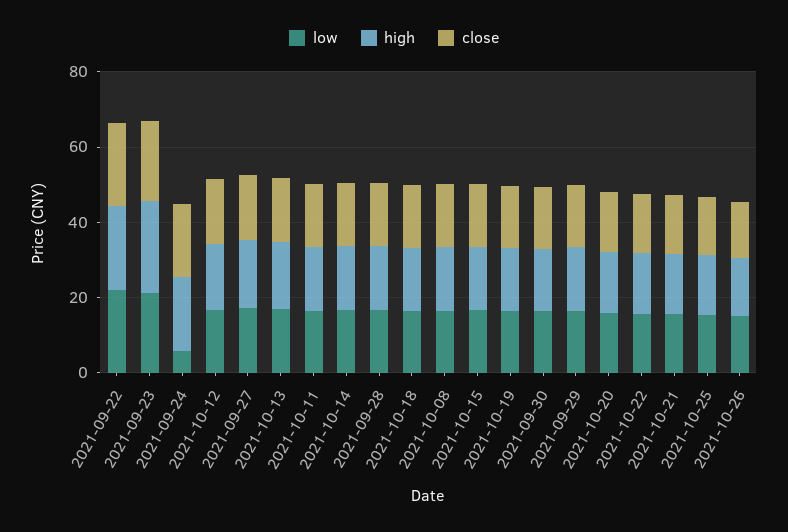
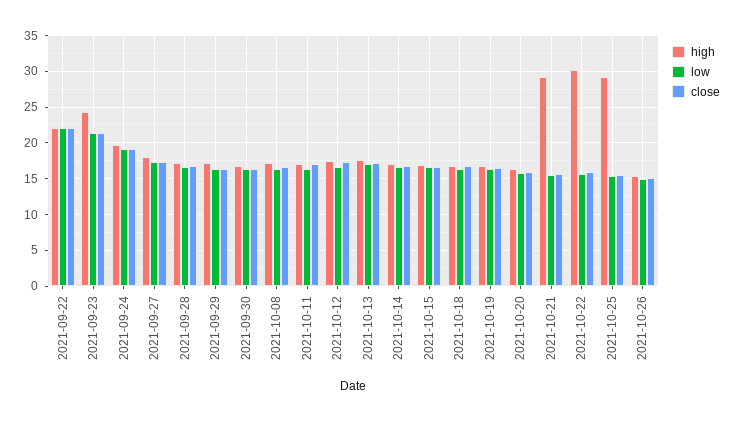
  {
    "low": {
      "2021-09-22": 22,
      "2021-09-23": 21,
-     "2021-09-24": 5,
+     "2021-09-24": 19,
      "2021-10-12": 17,
      "2021-09-27": 17,
      "2021-10-13": 17,
      "2021-10-11": 16,
      "2021-10-14": 17,
      "2021-09-28": 17,
      "2021-10-18": 16,
      "2021-10-08": 16,
      "2021-10-15": 17,
      "2021-10-19": 16,
      "2021-09-30": 16,
      "2021-09-29": 16,
      "2021-10-20": 16,
      "2021-10-22": 16,
      "2021-10-21": 16,
      "2021-10-25": 15,
      "2021-10-26": 15
    },
    "high": {
      "2021-09-22": 22,
      "2021-09-23": 24,
      "2021-09-24": 20,
      "2021-10-12": 17,
      "2021-09-27": 18,
      "2021-10-13": 18,
      "2021-10-11": 17,
      "2021-10-14": 17,
      "2021-09-28": 17,
      "2021-10-18": 17,
      "2021-10-08": 17,
      "2021-10-15": 17,
      "2021-10-19": 17,
      "2021-09-30": 17,
      "2021-09-29": 17,
      "2021-10-20": 16,
-     "2021-10-22": 15,
+     "2021-10-22": 30,
-     "2021-10-21": 15,
+     "2021-10-21": 29,
-     "2021-10-25": 15,
+     "2021-10-25": 29,
      "2021-10-26": 15
    },
    "close": {
      "2021-09-22": 22,
      "2021-09-23": 21,
      "2021-09-24": 19,
      "2021-10-12": 17,
      "2021-09-27": 17,
      "2021-10-13": 17,
      "2021-10-11": 17,
      "2021-10-14": 17,
      "2021-09-28": 17,
      "2021-10-18": 17,
      "2021-10-08": 17,
      "2021-10-15": 17,
      "2021-10-19": 16,
      "2021-09-30": 16,
      "2021-09-29": 16,
      "2021-10-20": 16,
      "2021-10-22": 16,
      "2021-10-21": 16,
      "2021-10-25": 15,
      "2021-10-26": 15
    }
  }

